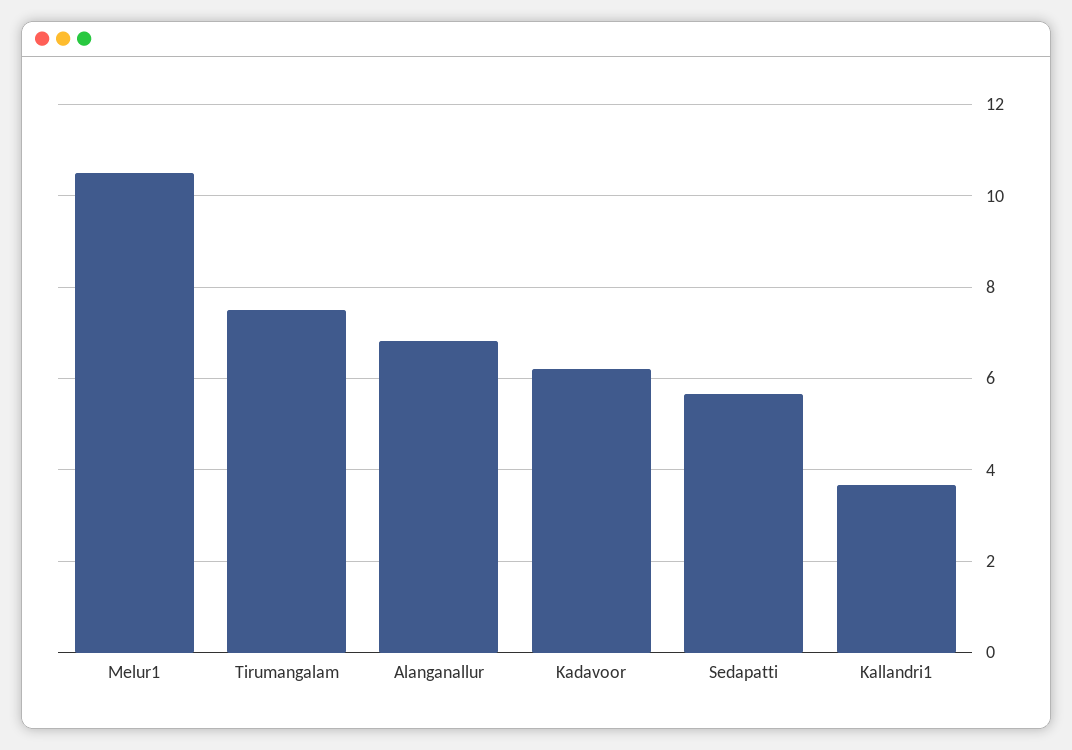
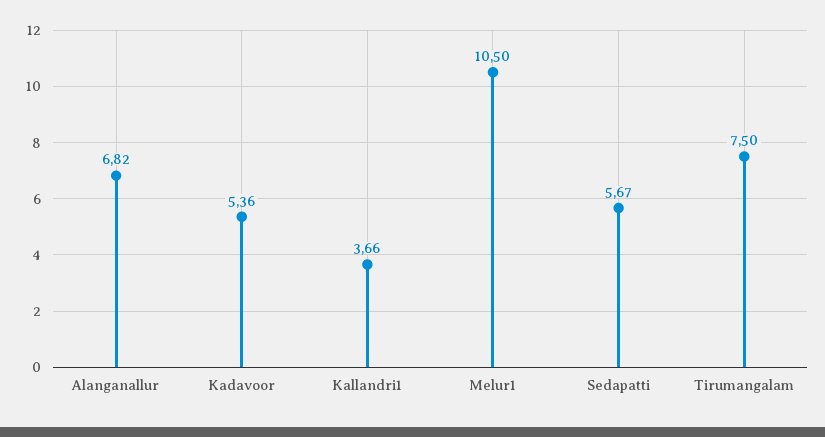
  {
    "Melur1": 10.5,
    "Tirumangalam": 7.5,
    "Alanganallur": 6.82,
-   "Kadavoor": 6.2,
+   "Kadavoor": 5.36,
    "Sedapatti": 5.67,
    "Kallandri1": 3.66
  }

